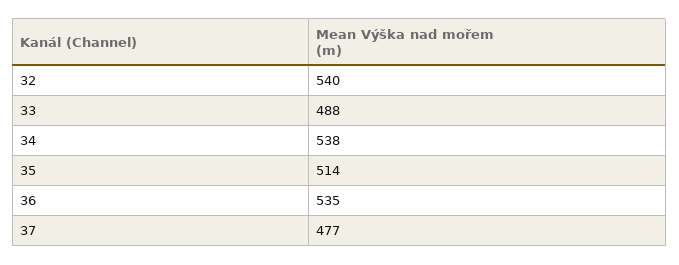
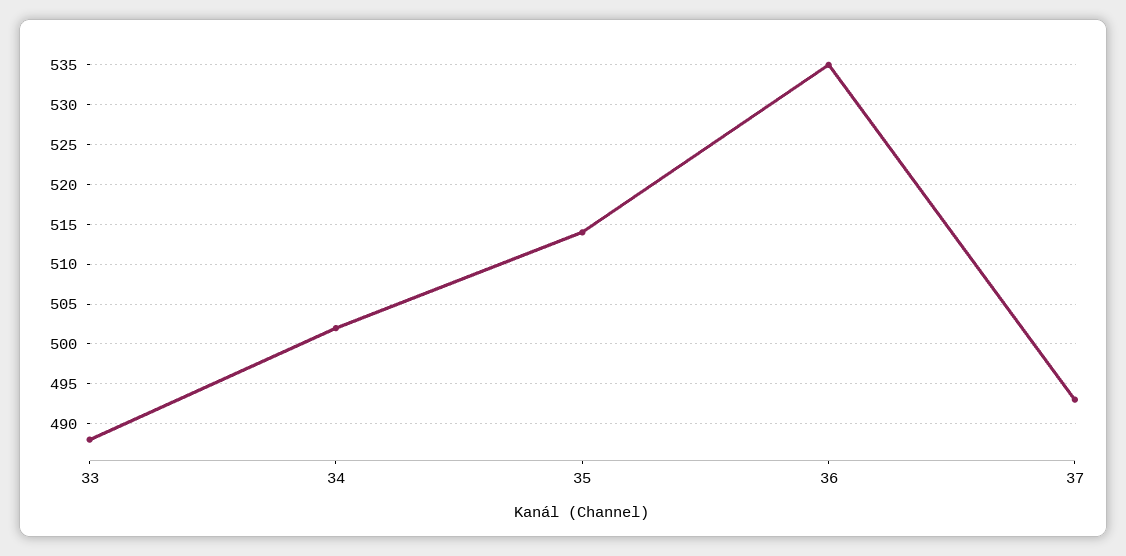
  {
-   "32": 540,
    "33": 488,
-   "34": 538,
+   "34": 502,
    "35": 514,
    "36": 535,
-   "37": 477
+   "37": 493
  }

